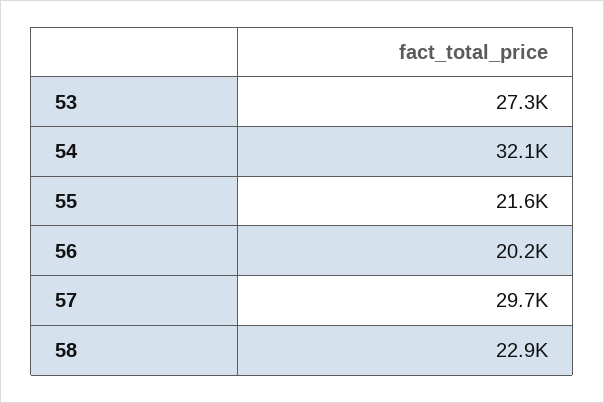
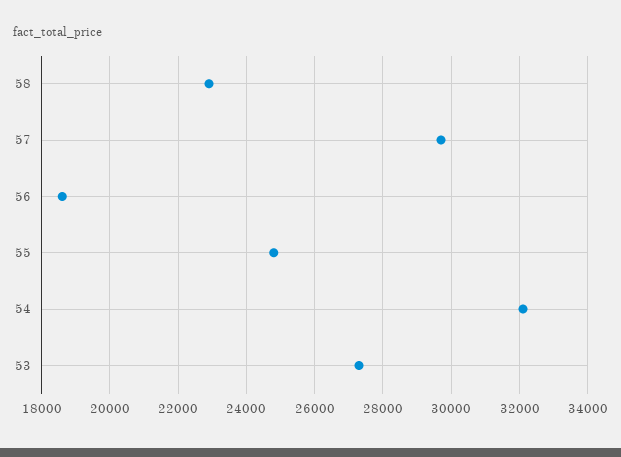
  {
    "53": 27300,
    "54": 32100,
-   "55": 21600,
+   "55": 24800,
-   "56": 20200,
+   "56": 18600,
    "57": 29700,
    "58": 22900
  }

